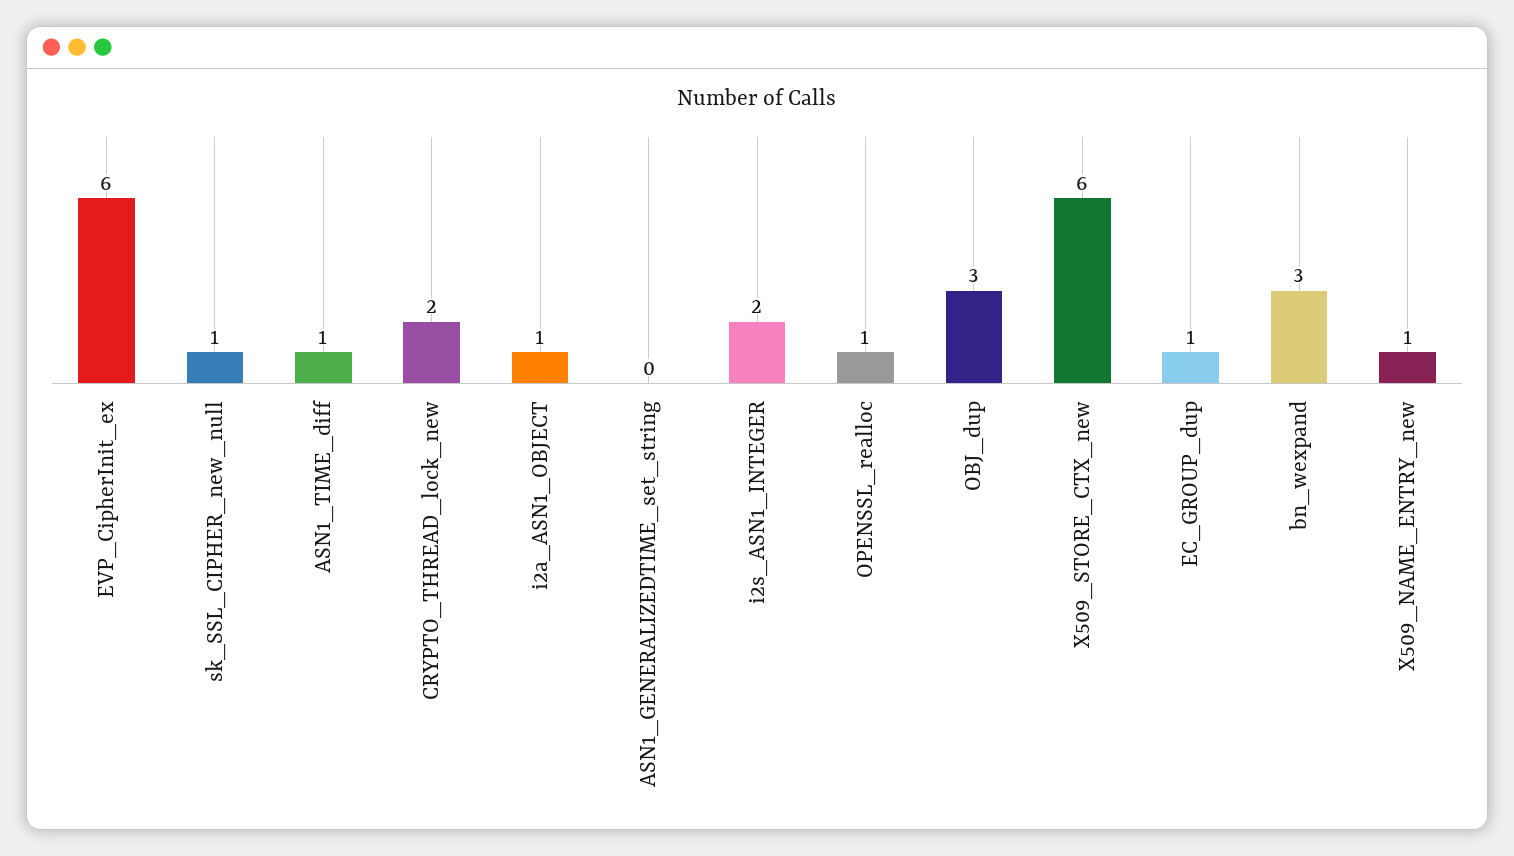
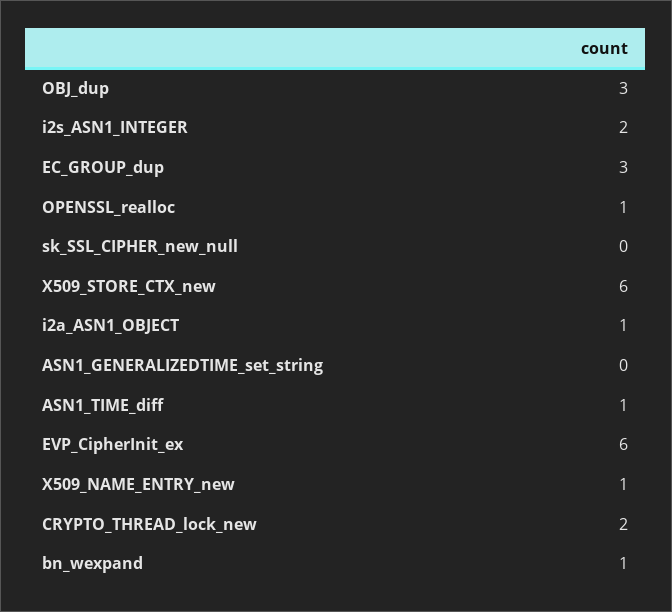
  {
    "EVP_CipherInit_ex": 6,
-   "sk_SSL_CIPHER_new_null": 1,
+   "sk_SSL_CIPHER_new_null": 0,
    "ASN1_TIME_diff": 1,
    "CRYPTO_THREAD_lock_new": 2,
    "i2a_ASN1_OBJECT": 1,
    "ASN1_GENERALIZEDTIME_set_string": 0,
    "i2s_ASN1_INTEGER": 2,
    "OPENSSL_realloc": 1,
    "OBJ_dup": 3,
    "X509_STORE_CTX_new": 6,
-   "EC_GROUP_dup": 1,
+   "EC_GROUP_dup": 3,
-   "bn_wexpand": 3,
+   "bn_wexpand": 1,
    "X509_NAME_ENTRY_new": 1
  }

